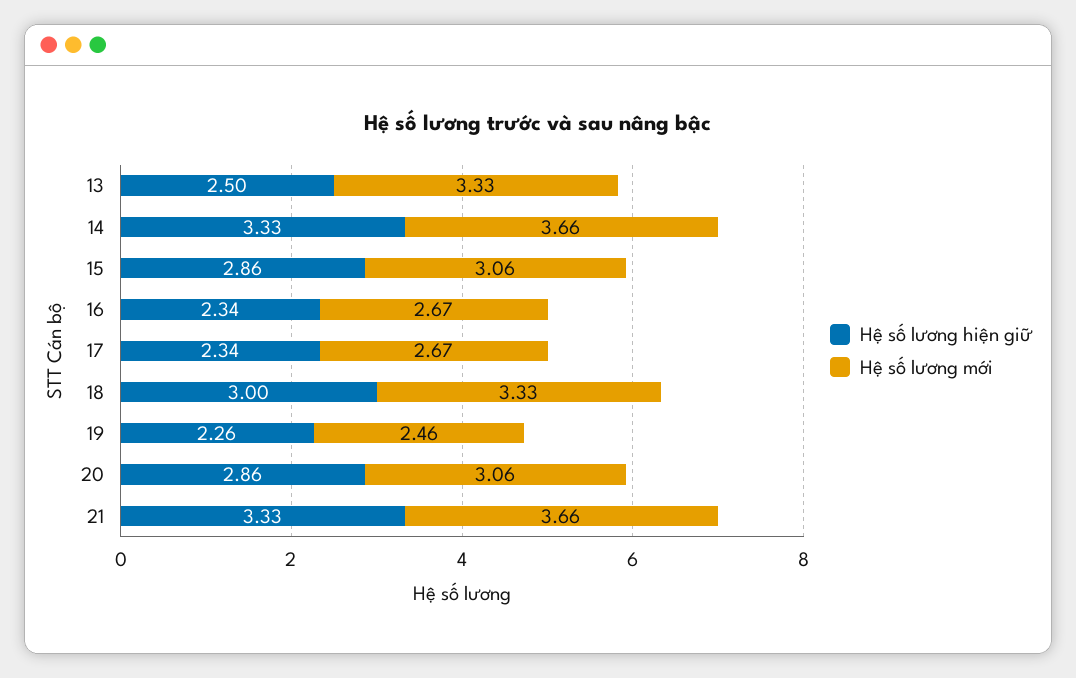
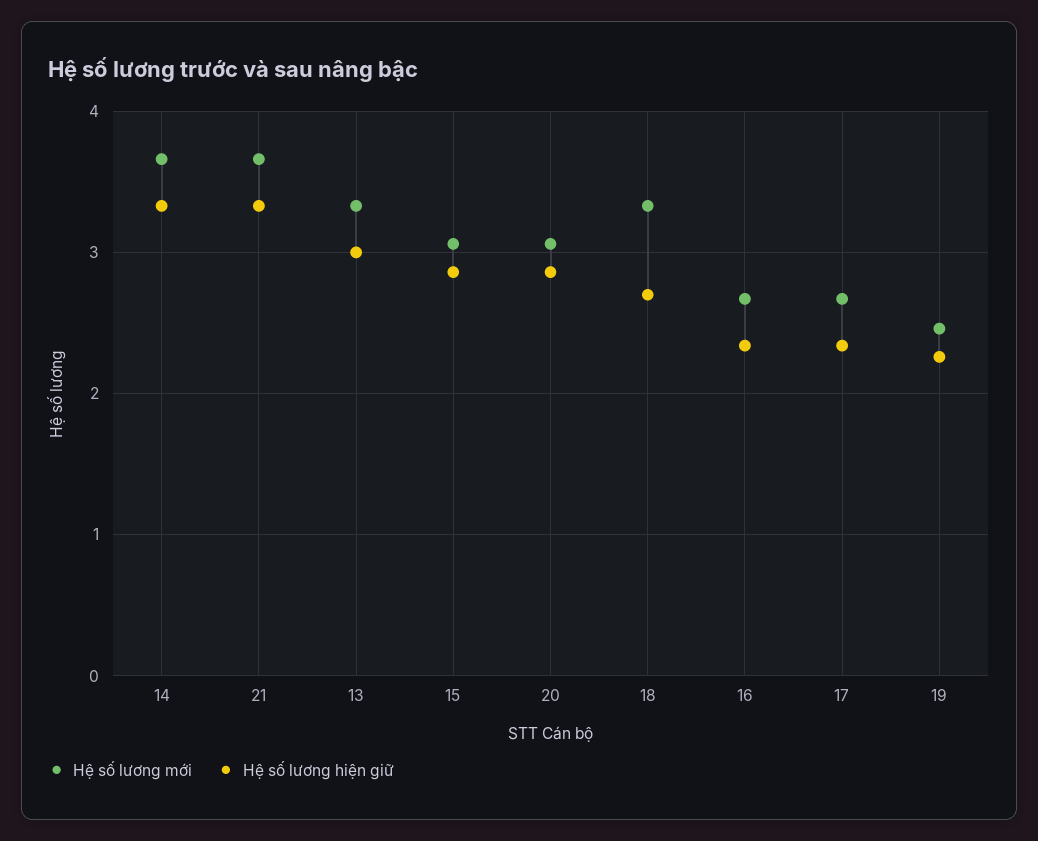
  {
    "Hệ số lương hiện giữ": {
-     "13": 2.5,
+     "13": 3,
      "14": 3.33,
      "15": 2.86,
      "16": 2.34,
      "17": 2.34,
-     "18": 3,
+     "18": 2.7,
      "19": 2.26,
      "20": 2.86,
      "21": 3.33
    },
    "Hệ số lương mới": {
      "13": 3.33,
      "14": 3.66,
      "15": 3.06,
      "16": 2.67,
      "17": 2.67,
      "18": 3.33,
      "19": 2.46,
      "20": 3.06,
      "21": 3.66
    }
  }

